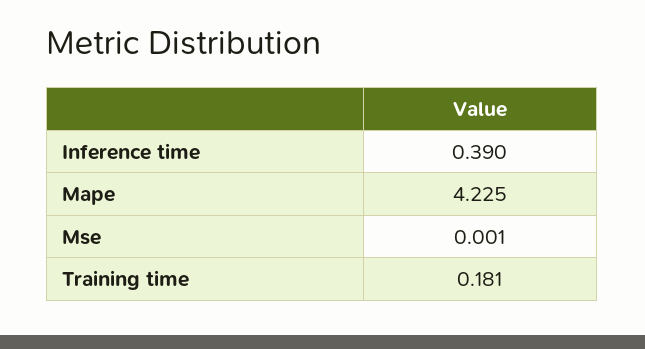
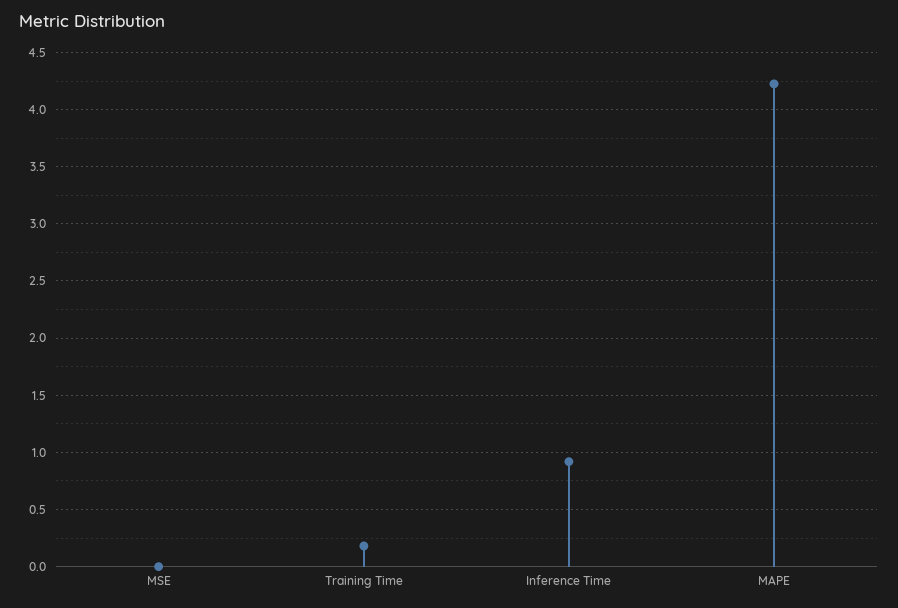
  {
-   "Inference time": 0.39,
+   "Inference time": 0.9,
    "Mape": 4.225,
    "Mse": 0.001,
    "Training time": 0.181
  }

